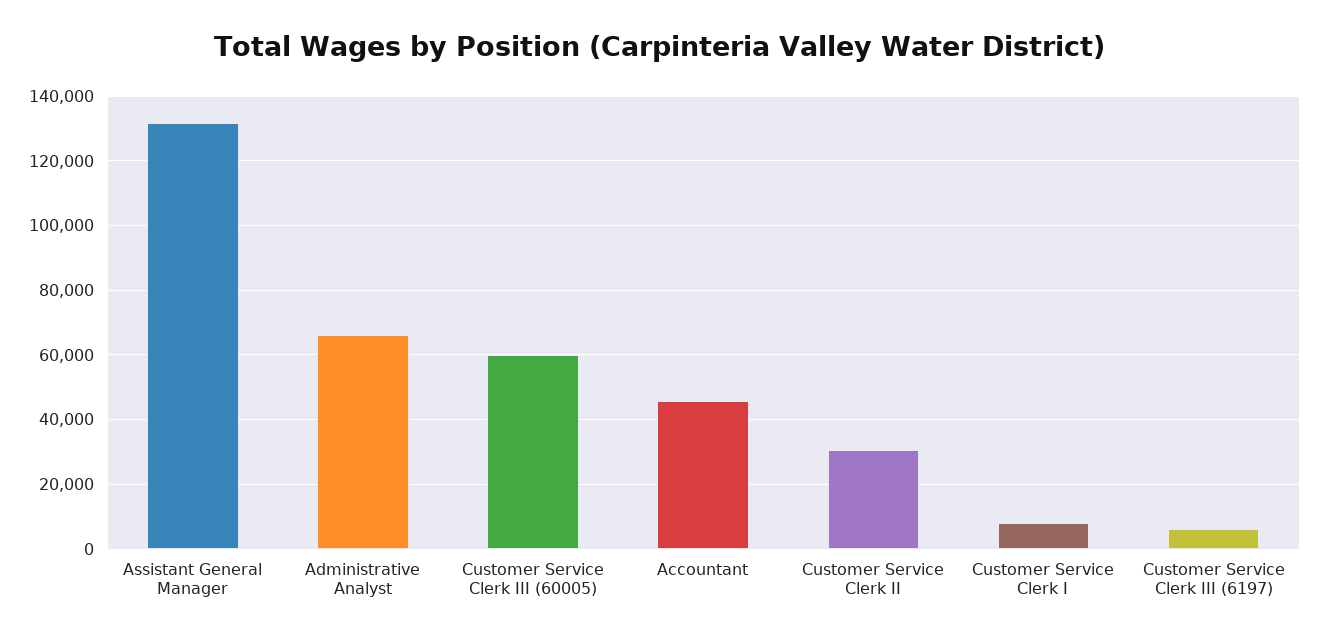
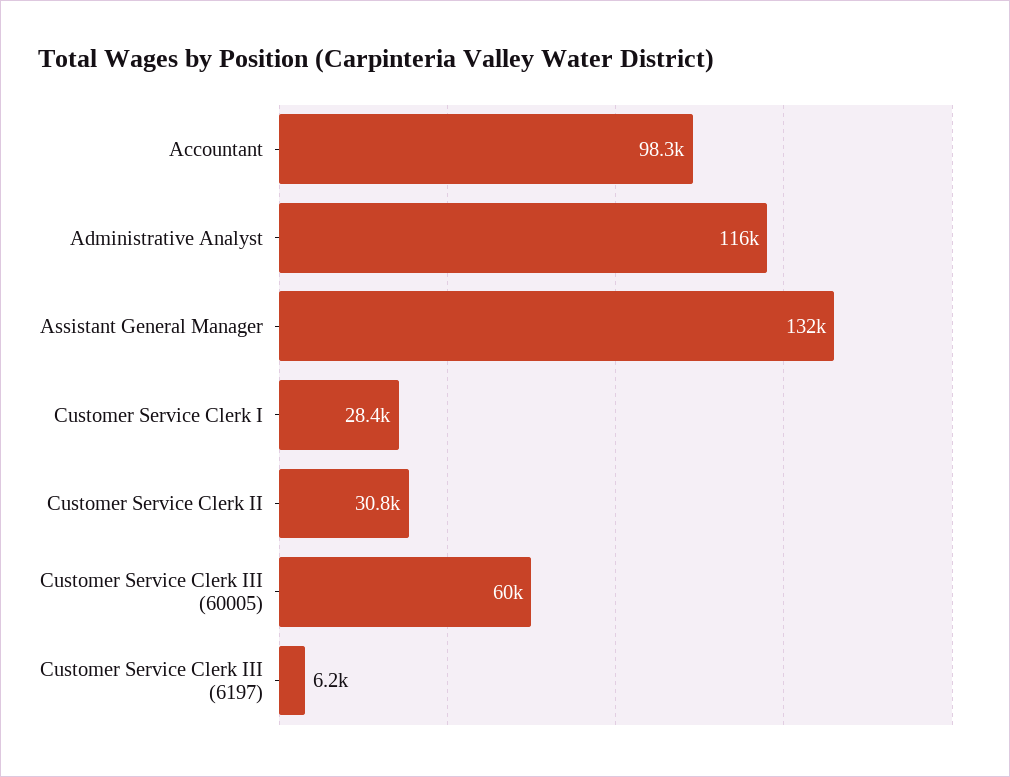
  {
    "Assistant General Manager": 132000,
-   "Administrative Analyst": 66000,
+   "Administrative Analyst": 116000,
    "Customer Service Clerk III (60005)": 60000,
-   "Accountant": 46000,
+   "Accountant": 98300,
    "Customer Service Clerk II": 30800,
-   "Customer Service Clerk I": 8000,
+   "Customer Service Clerk I": 28400,
    "Customer Service Clerk III (6197)": 6200
  }

